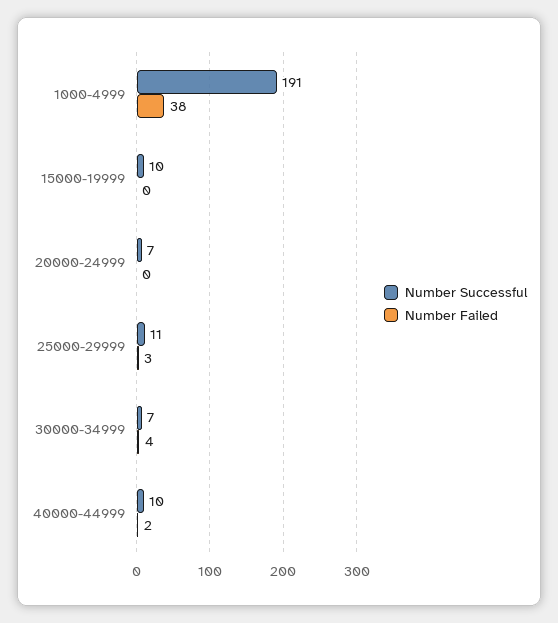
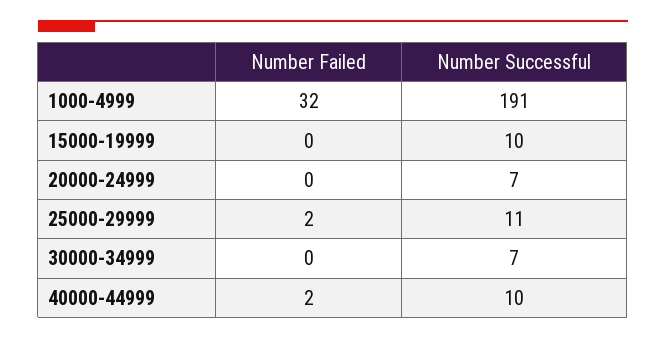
  {
    "Number Successful": {
      "1000-4999": 191,
      "15000-19999": 10,
      "20000-24999": 7,
      "25000-29999": 11,
      "30000-34999": 7,
      "40000-44999": 10
    },
    "Number Failed": {
-     "1000-4999": 38,
+     "1000-4999": 32,
      "15000-19999": 0,
      "20000-24999": 0,
-     "25000-29999": 3,
+     "25000-29999": 2,
-     "30000-34999": 4,
+     "30000-34999": 0,
      "40000-44999": 2
    }
  }

